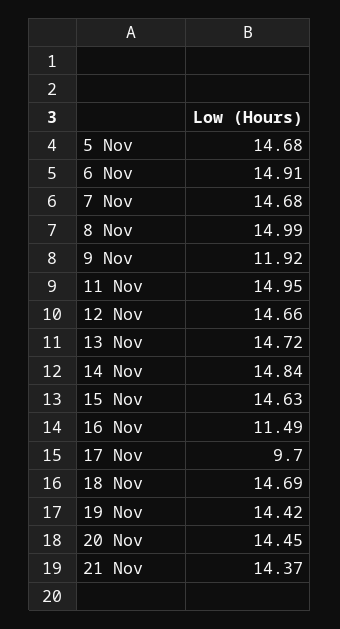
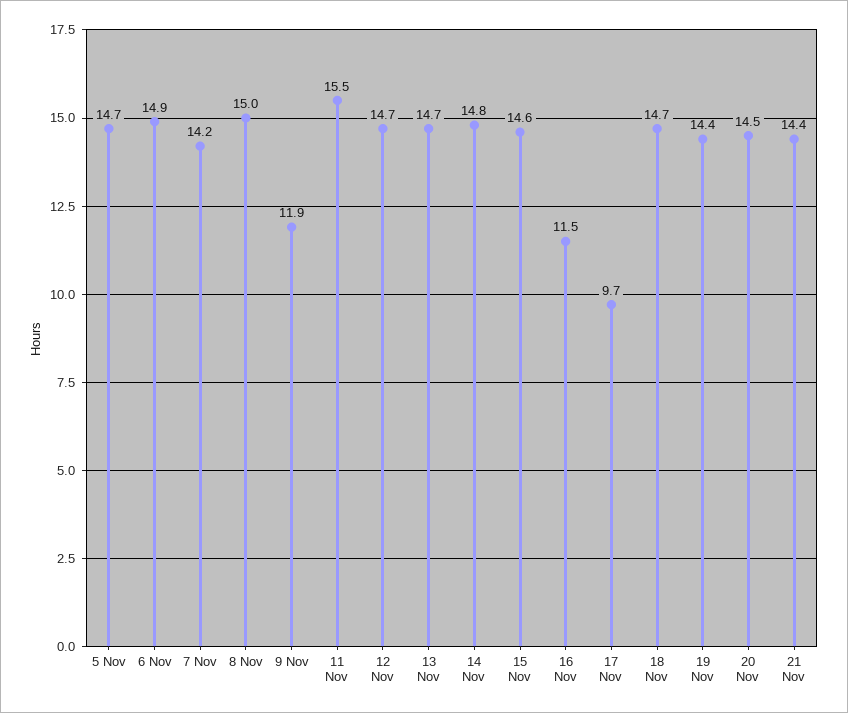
  {
    "5 Nov": 14.68,
    "6 Nov": 14.91,
-   "7 Nov": 14.68,
+   "7 Nov": 14.2,
    "8 Nov": 14.99,
    "9 Nov": 11.92,
-   "11 Nov": 14.95,
+   "11 Nov": 15.5,
    "12 Nov": 14.66,
    "13 Nov": 14.72,
    "14 Nov": 14.84,
    "15 Nov": 14.63,
    "16 Nov": 11.49,
    "17 Nov": 9.7,
    "18 Nov": 14.69,
    "19 Nov": 14.42,
    "20 Nov": 14.45,
    "21 Nov": 14.37
  }

